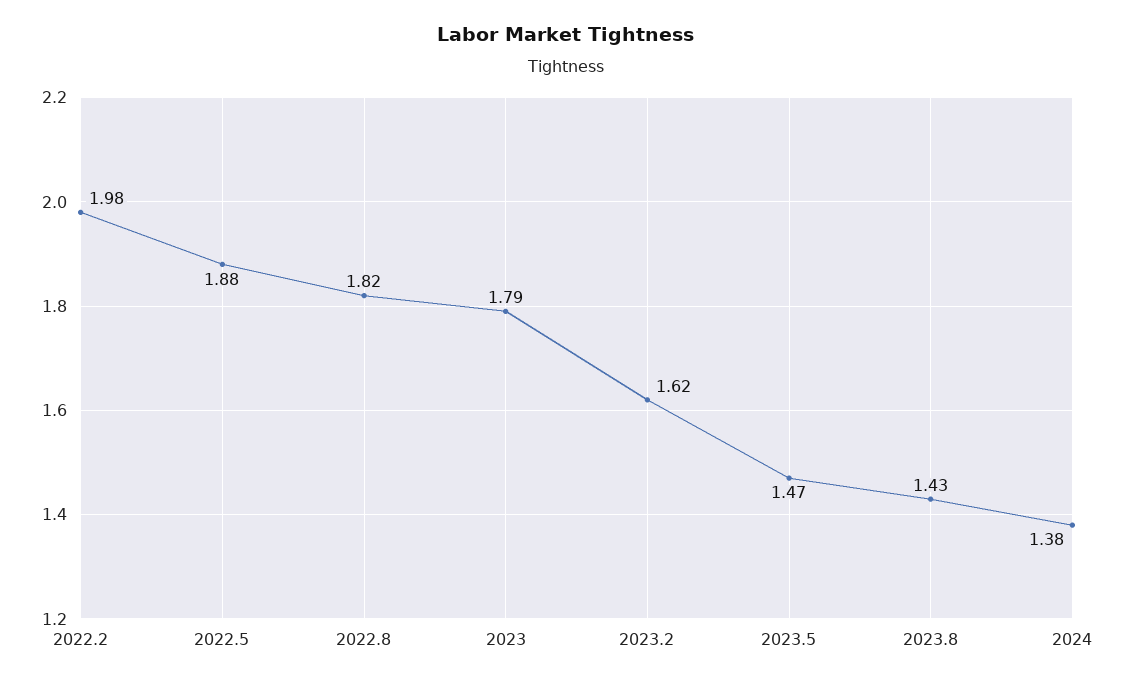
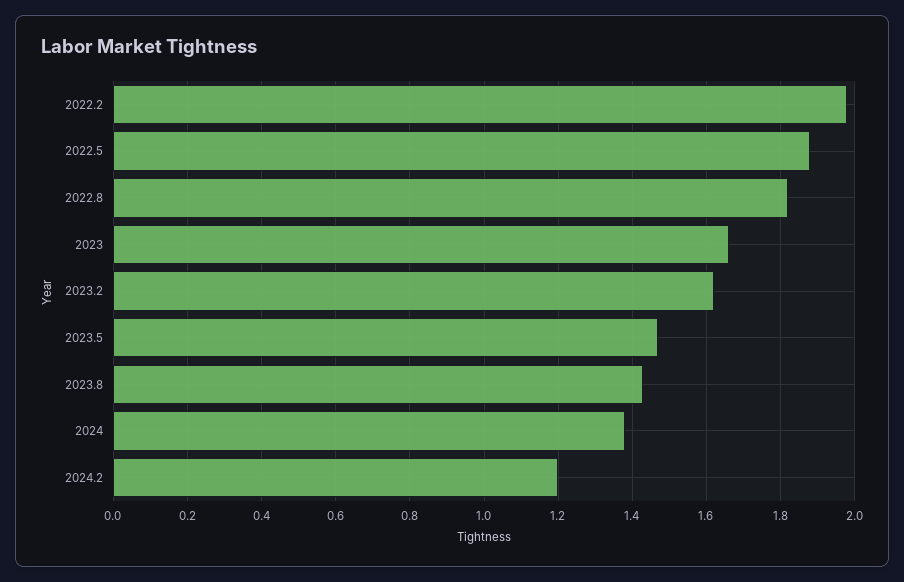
  {
    "2022.2": 1.98,
    "2022.5": 1.88,
    "2022.8": 1.82,
-   "2023": 1.79,
+   "2023": 1.65,
    "2023.2": 1.62,
    "2023.5": 1.47,
    "2023.8": 1.43,
-   "2024": 1.38
+   "2024": 1.38,
+   "2024.2": 1.2
  }

